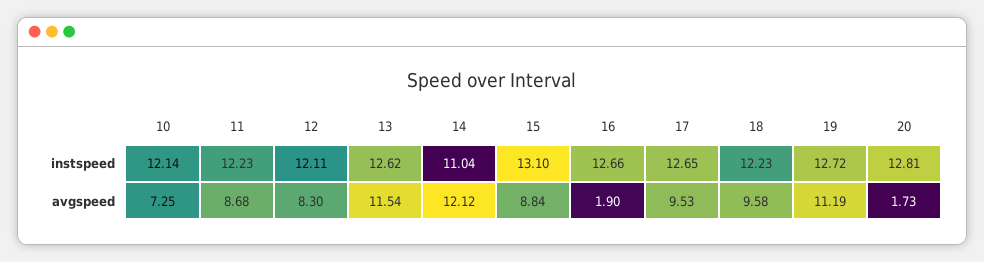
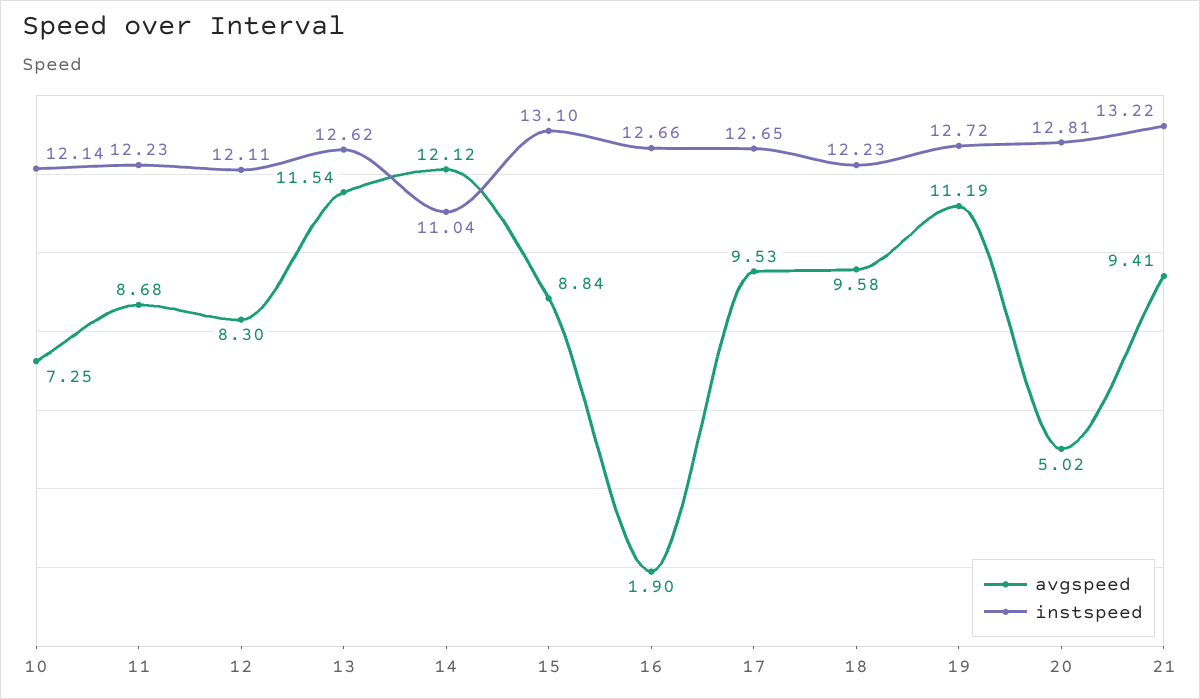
  {
    "instspeed": {
      "10": 12.14,
      "11": 12.23,
      "12": 12.11,
      "13": 12.62,
      "14": 11.04,
      "15": 13.1,
      "16": 12.66,
      "17": 12.65,
      "18": 12.23,
      "19": 12.72,
-     "20": 12.81
+     "20": 12.81,
+     "21": 13.22
    },
    "avgspeed": {
      "10": 7.25,
      "11": 8.68,
      "12": 8.3,
      "13": 11.54,
      "14": 12.12,
      "15": 8.84,
      "16": 1.9,
      "17": 9.53,
      "18": 9.58,
      "19": 11.19,
-     "20": 1.73
+     "20": 5.02,
+     "21": 9.41
    }
  }

